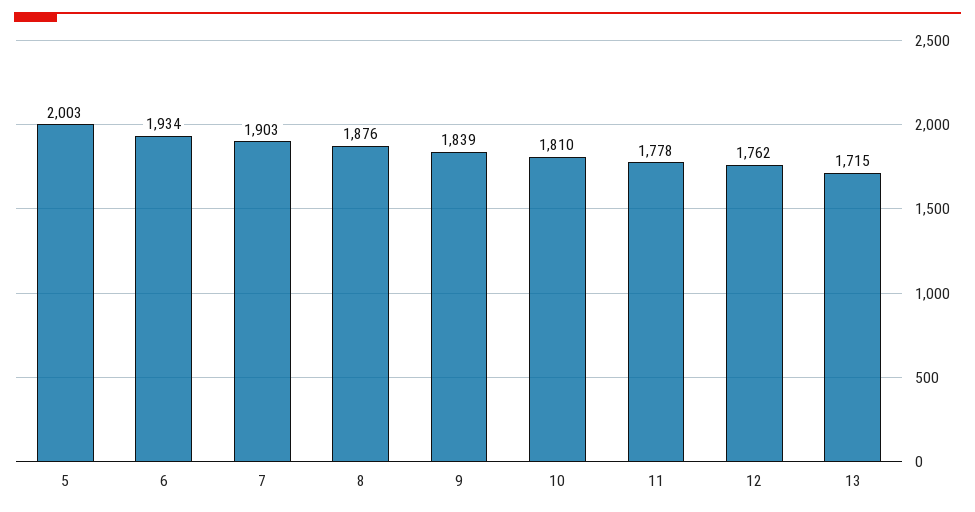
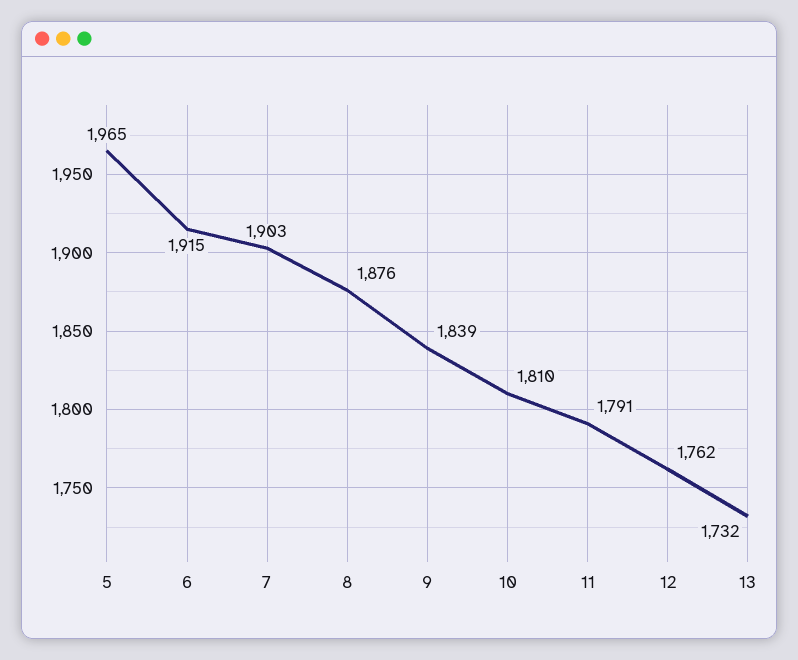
  {
-   "5": 2003,
+   "5": 1965,
-   "6": 1934,
+   "6": 1915,
    "7": 1903,
    "8": 1876,
    "9": 1839,
    "10": 1810,
-   "11": 1778,
+   "11": 1791,
    "12": 1762,
-   "13": 1715
+   "13": 1732
  }

